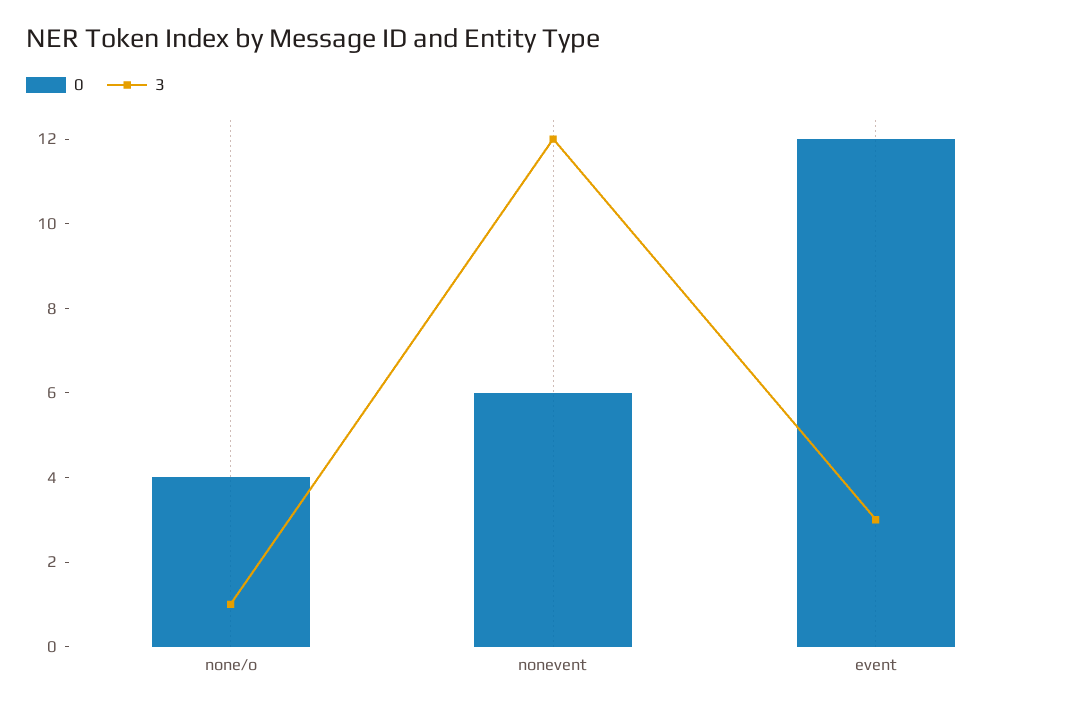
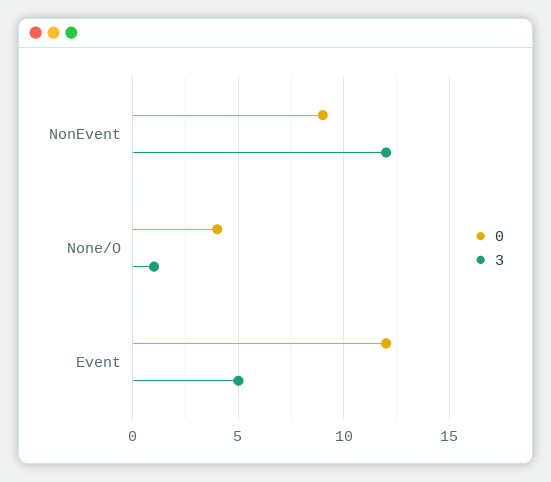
  {
    "0": {
      "none/o": 4,
-     "nonevent": 6,
+     "nonevent": 9,
      "event": 12
    },
    "3": {
      "none/o": 1,
      "nonevent": 12,
-     "event": 3
+     "event": 5
    }
  }

